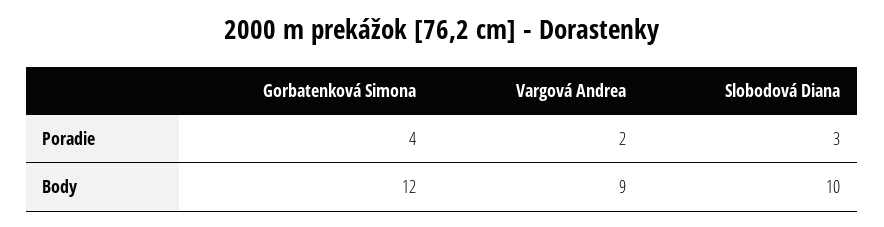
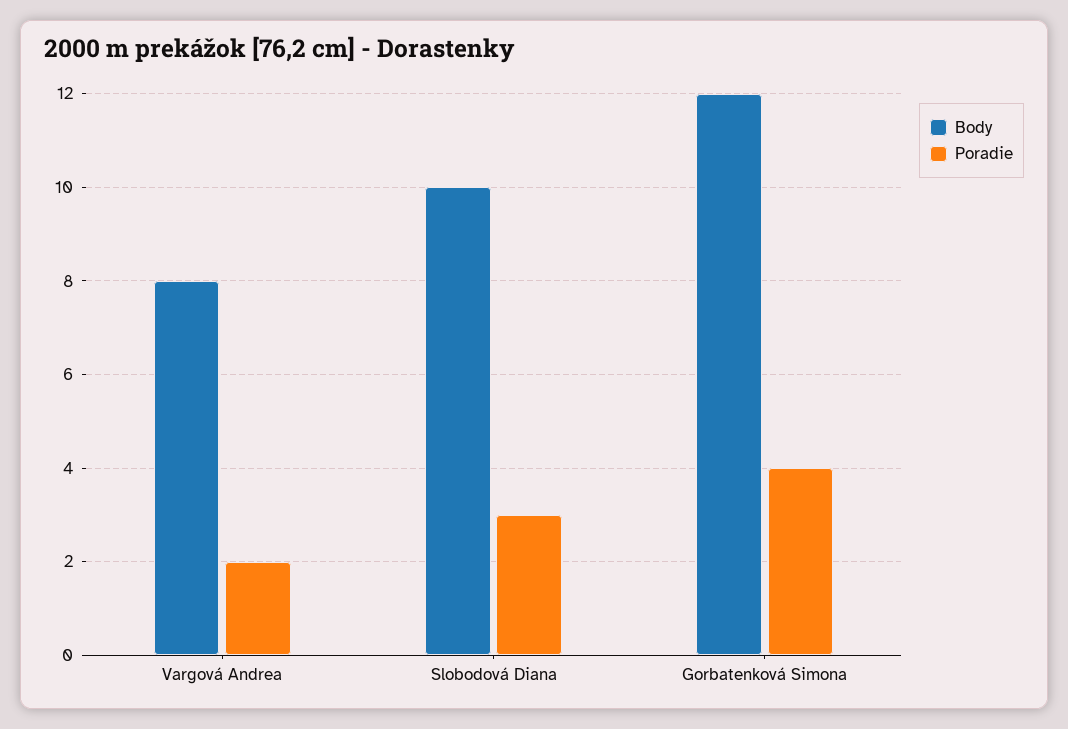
  {
    "Poradie": {
      "Gorbatenková Simona": 4,
      "Vargová Andrea": 2,
      "Slobodová Diana": 3
    },
    "Body": {
      "Gorbatenková Simona": 12,
-     "Vargová Andrea": 9,
+     "Vargová Andrea": 8,
      "Slobodová Diana": 10
    }
  }

